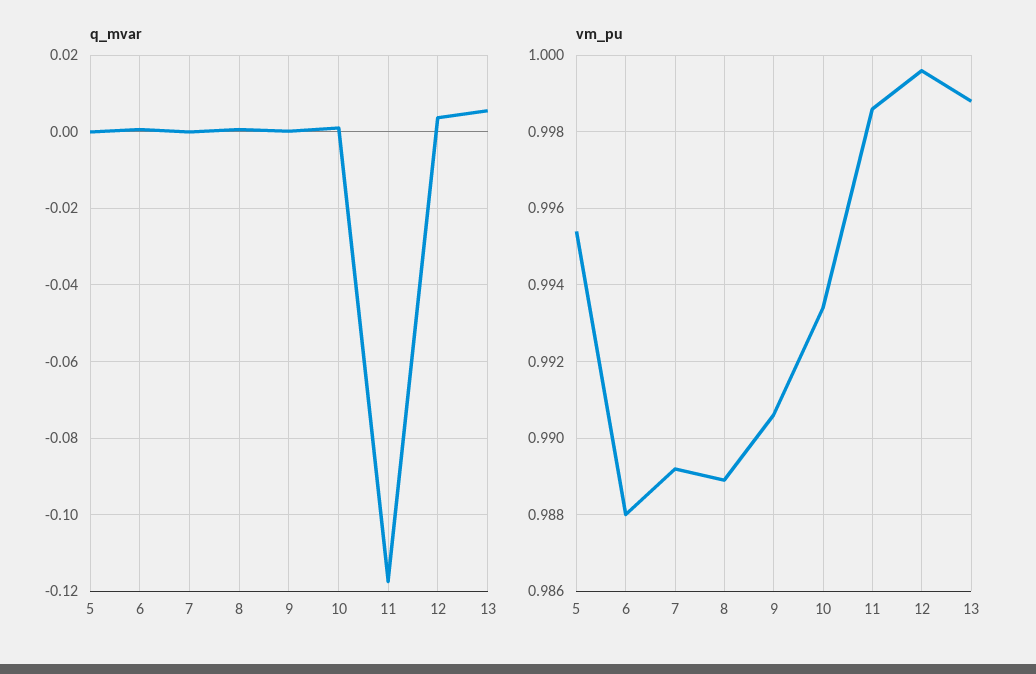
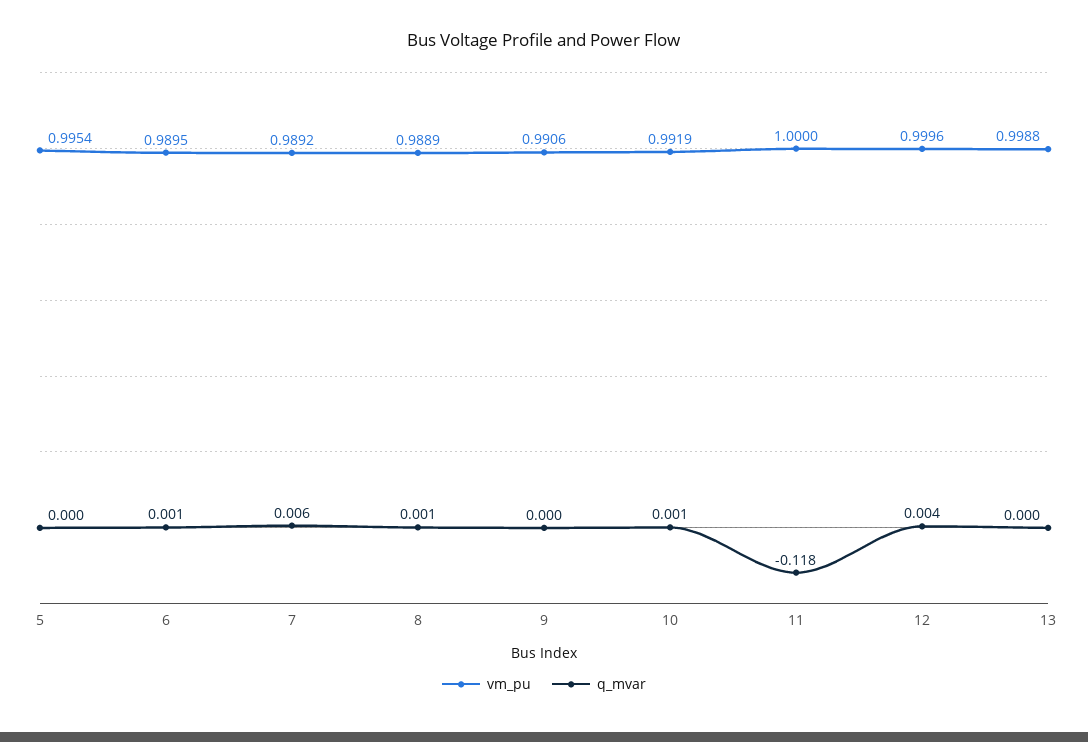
  {
    "q_mvar": {
      "5": 0,
      "6": 0.001,
-     "7": 0,
+     "7": 0.006,
      "8": 0.001,
      "9": 0,
      "10": 0.001,
      "11": -0.118,
      "12": 0.004,
-     "13": 0.006
+     "13": 0
    },
    "vm_pu": {
      "5": 0.9954,
-     "6": 0.988,
+     "6": 0.9895,
      "7": 0.9892,
      "8": 0.9889,
      "9": 0.9906,
-     "10": 0.9935,
+     "10": 0.9919,
-     "11": 0.9985,
+     "11": 1,
      "12": 0.9996,
      "13": 0.9988
    }
  }

